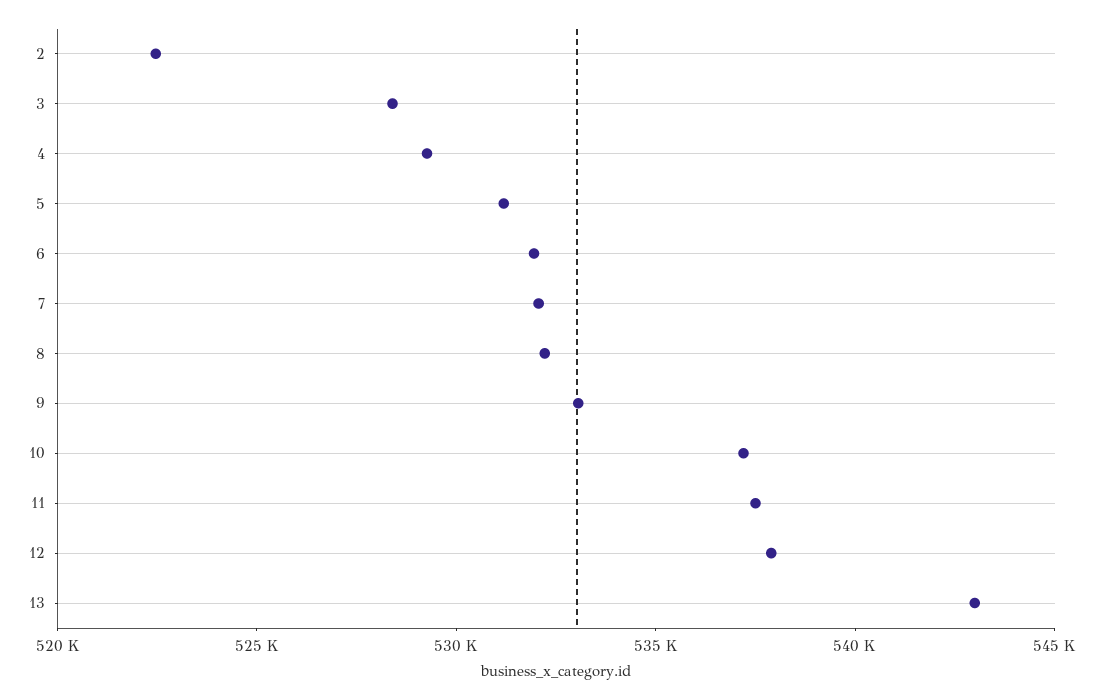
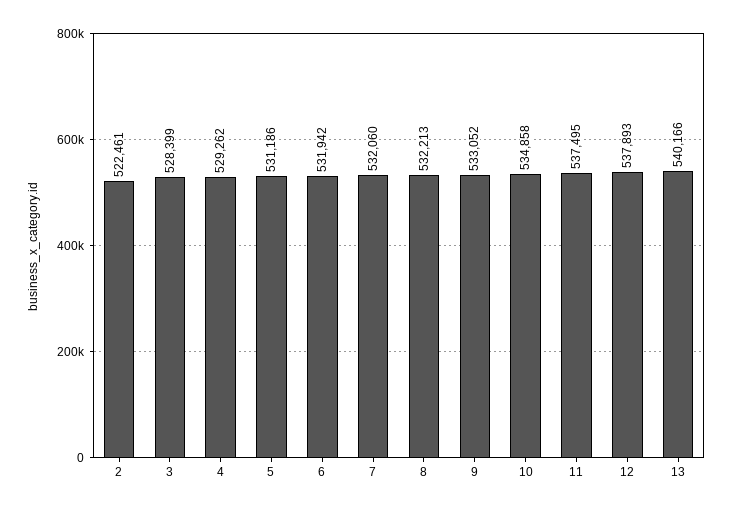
  {
    "2": 522461,
    "3": 528399,
    "4": 529262,
    "5": 531186,
    "6": 531942,
    "7": 532060,
    "8": 532213,
    "9": 533052,
-   "10": 537000,
+   "10": 534858,
    "11": 537495,
    "12": 537893,
-   "13": 543000
+   "13": 540166
  }

